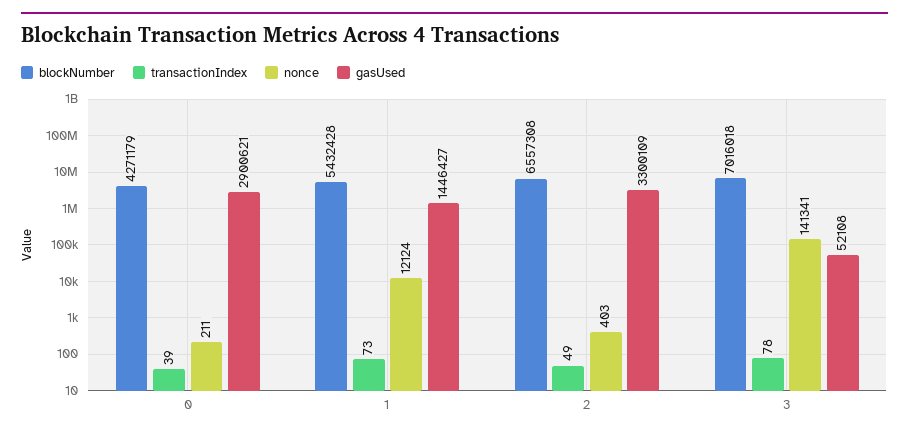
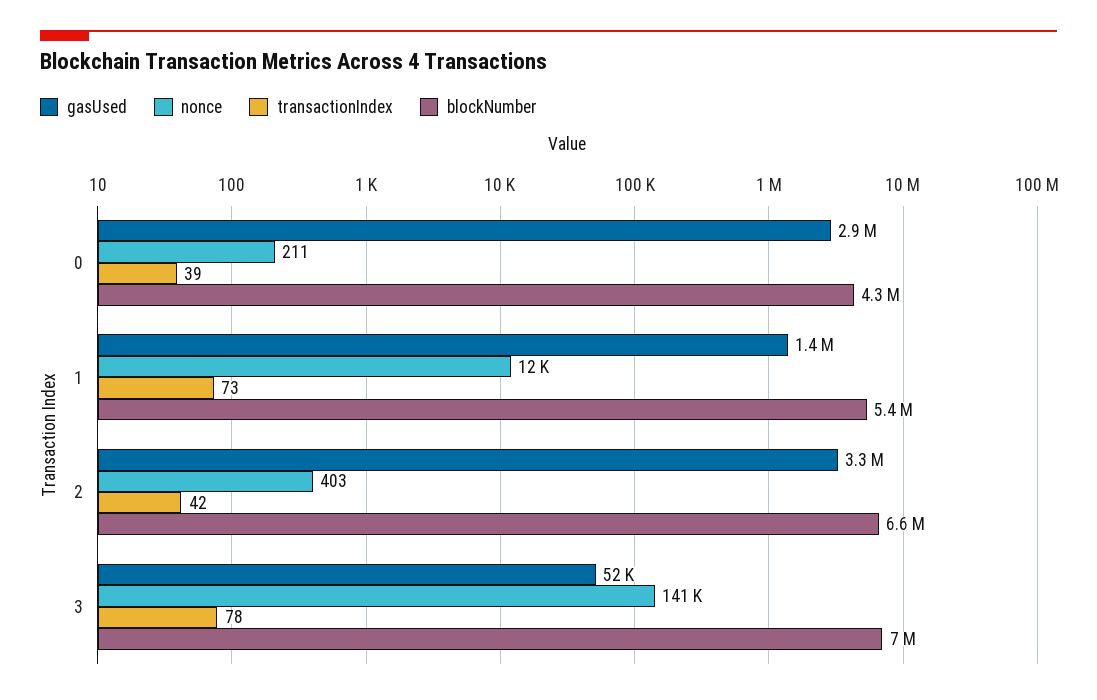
  {
    "blockNumber": {
      "0": 4271179,
      "1": 5432428,
      "2": 6557308,
      "3": 7016018
    },
    "transactionIndex": {
      "0": 39,
      "1": 73,
-     "2": 49,
+     "2": 42,
      "3": 78
    },
    "nonce": {
      "0": 211,
      "1": 12124,
      "2": 403,
      "3": 141341
    },
    "gasUsed": {
      "0": 2900621,
      "1": 1446427,
      "2": 3300109,
      "3": 52108
    }
  }

